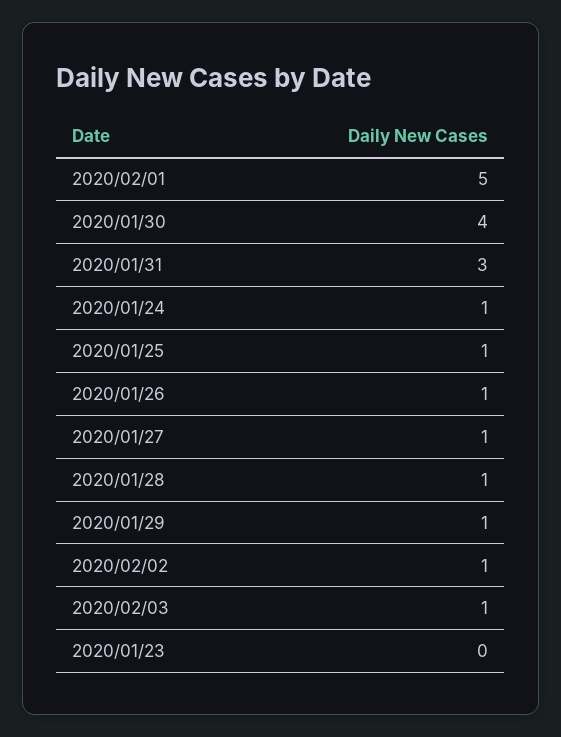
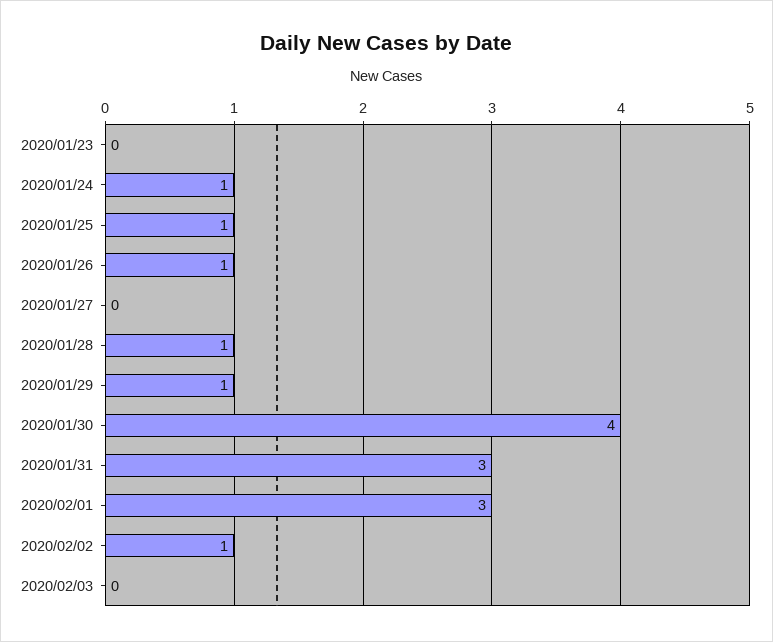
  {
-   "2020/02/01": 5,
+   "2020/02/01": 3,
    "2020/01/30": 4,
    "2020/01/31": 3,
    "2020/01/24": 1,
    "2020/01/25": 1,
    "2020/01/26": 1,
-   "2020/01/27": 1,
+   "2020/01/27": 0,
    "2020/01/28": 1,
    "2020/01/29": 1,
    "2020/02/02": 1,
-   "2020/02/03": 1,
+   "2020/02/03": 0,
    "2020/01/23": 0
  }

